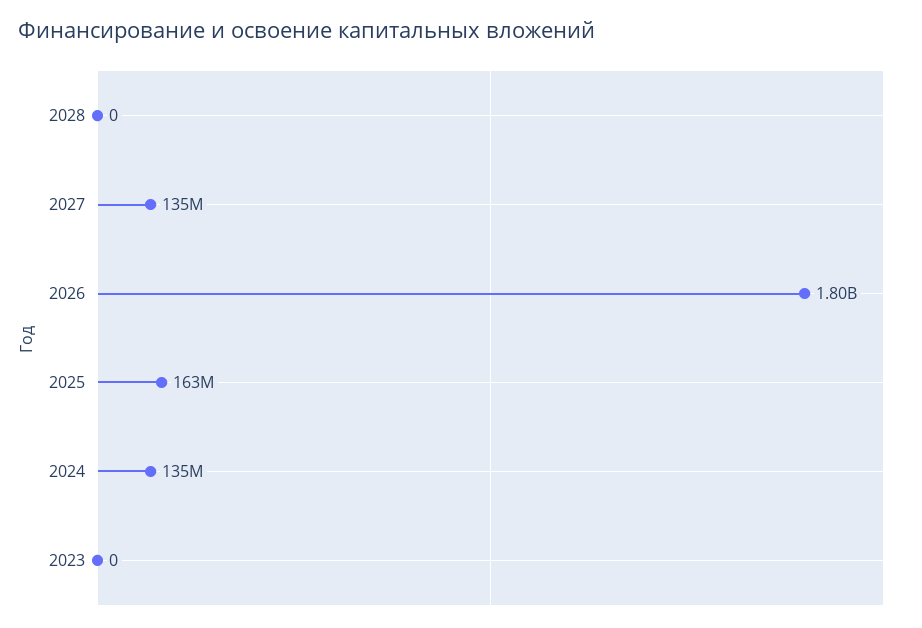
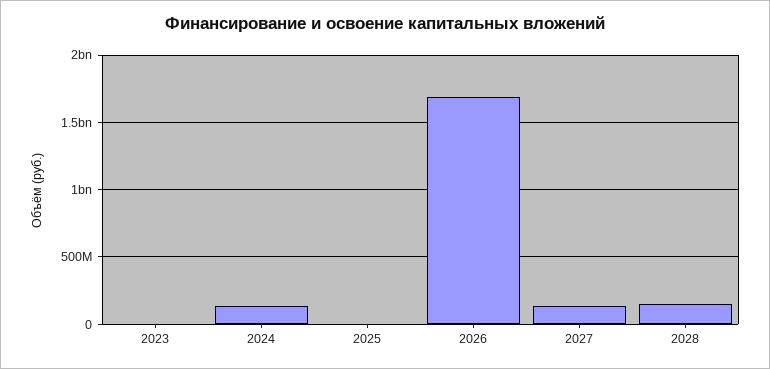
  {
-   "2028": 0,
+   "2028": 150000000,
    "2027": 135000000,
-   "2026": 1800000000,
+   "2026": 1700000000,
-   "2025": 163000000,
+   "2025": 0,
    "2024": 135000000,
    "2023": 0
  }

